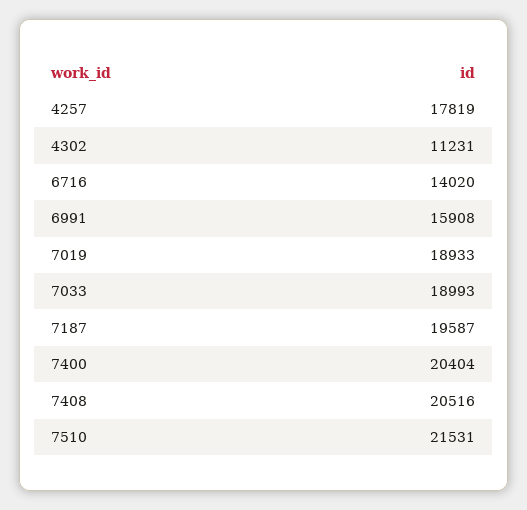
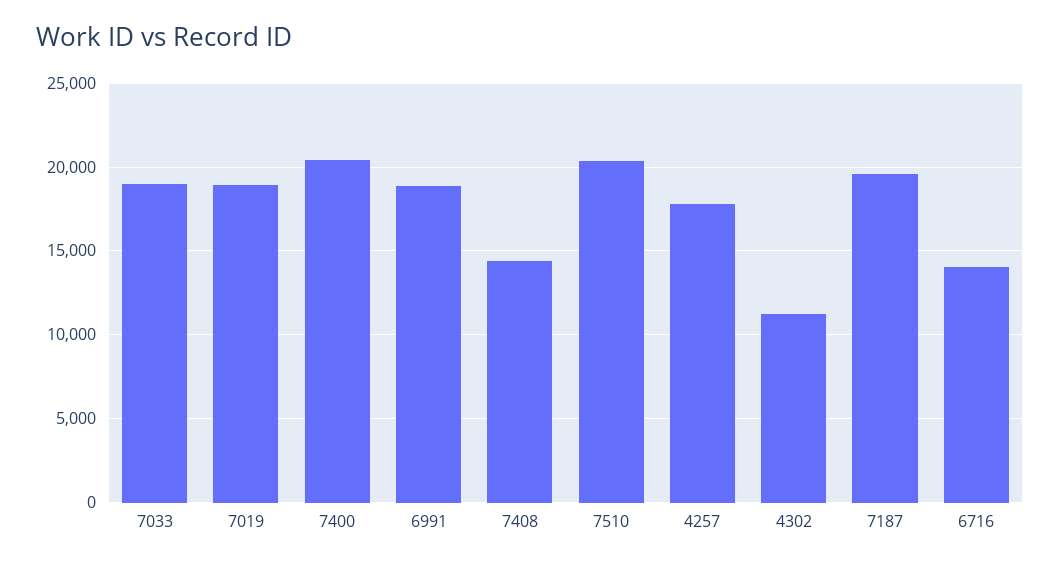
  {
    "4257": 17819,
    "4302": 11231,
    "6716": 14020,
-   "6991": 15908,
+   "6991": 19000,
    "7019": 18933,
    "7033": 18993,
    "7187": 19587,
    "7400": 20404,
-   "7408": 20516,
+   "7408": 14500,
-   "7510": 21531
+   "7510": 20500
  }

